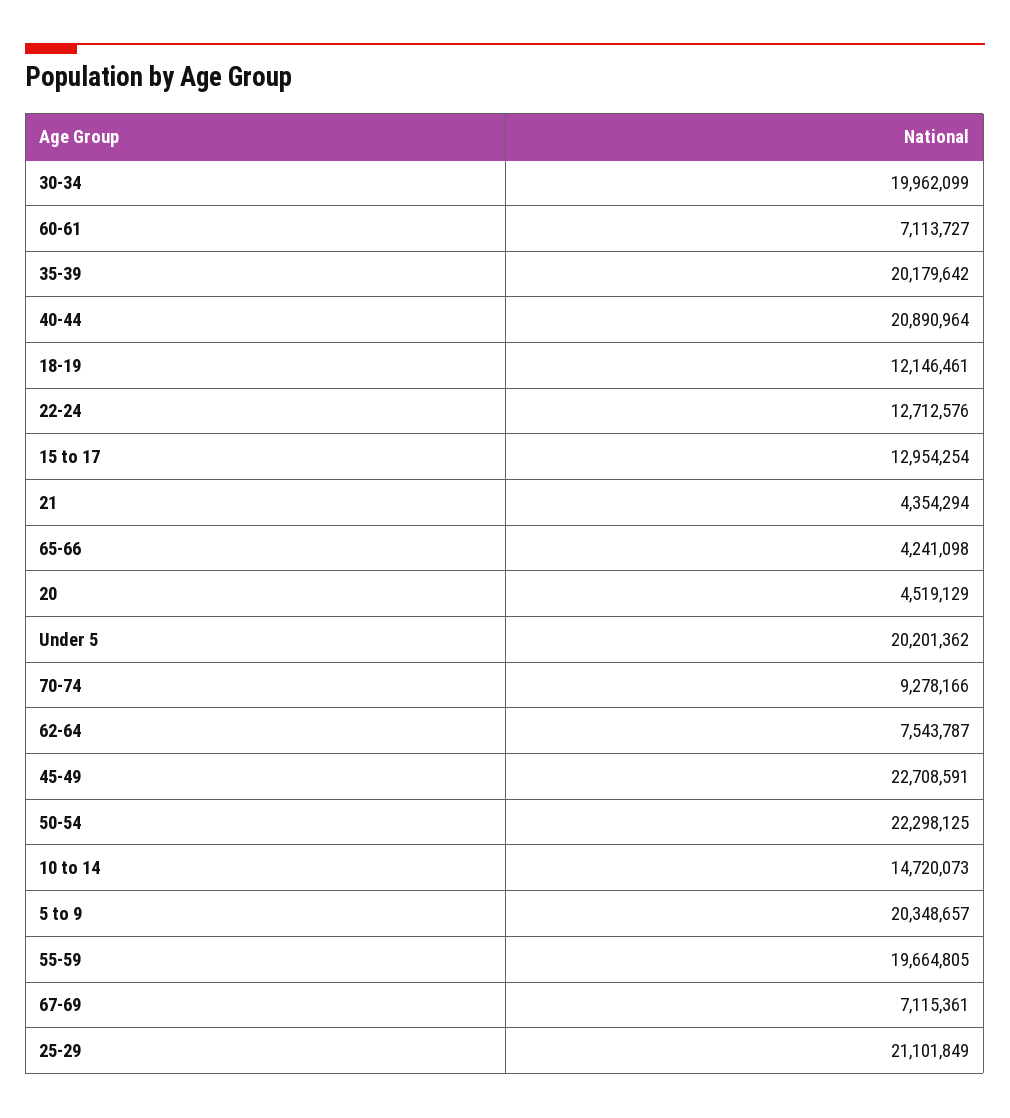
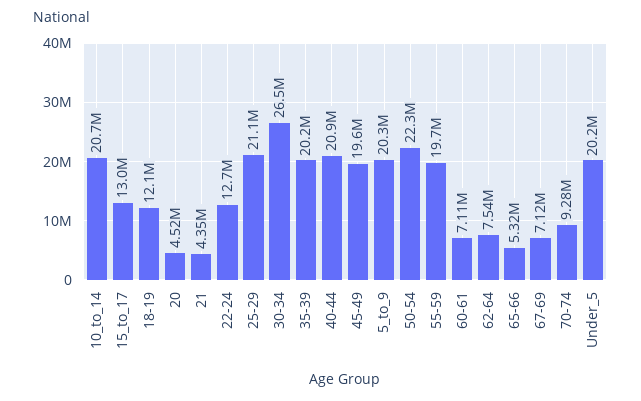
  {
-   "30-34": 19962099,
+   "30-34": 26500000,
    "60-61": 7113727,
    "35-39": 20179642,
    "40-44": 20890964,
    "18-19": 12146461,
    "22-24": 12712576,
    "15 to 17": 12954254,
    "21": 4354294,
-   "65-66": 4241098,
+   "65-66": 5320000,
    "20": 4519129,
    "Under 5": 20201362,
    "70-74": 9278166,
    "62-64": 7543787,
-   "45-49": 22708591,
+   "45-49": 19600000,
    "50-54": 22298125,
-   "10 to 14": 14720073,
+   "10 to 14": 20700000,
    "5 to 9": 20348657,
    "55-59": 19664805,
    "67-69": 7115361,
    "25-29": 21101849
  }

